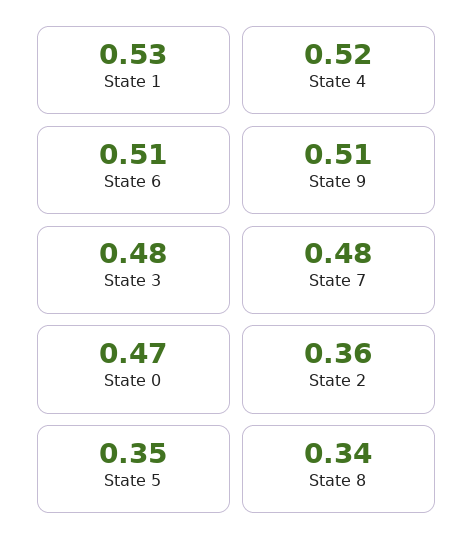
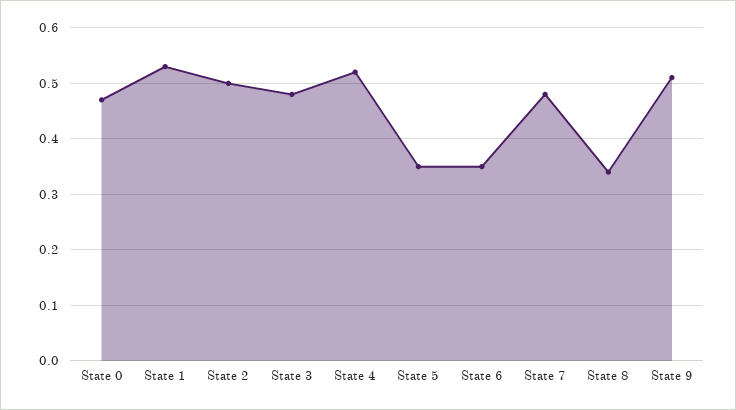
  {
    "State 1": 0.53,
    "State 4": 0.52,
-   "State 6": 0.51,
+   "State 6": 0.35,
    "State 9": 0.51,
    "State 3": 0.48,
    "State 7": 0.48,
    "State 0": 0.47,
-   "State 2": 0.36,
+   "State 2": 0.5,
    "State 5": 0.35,
    "State 8": 0.34
  }

